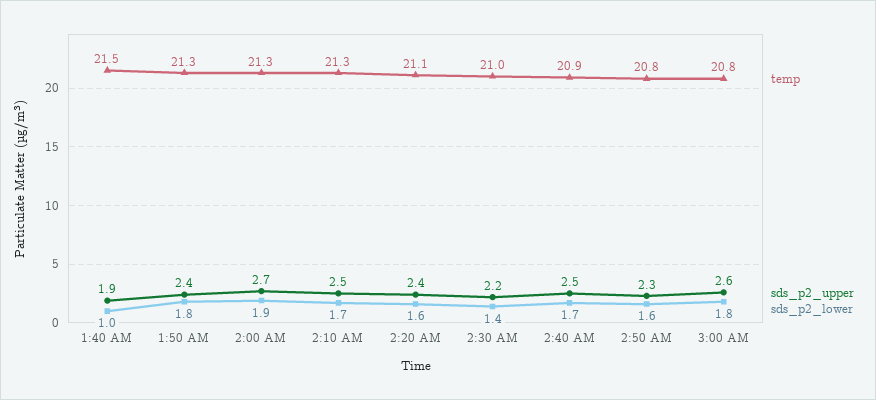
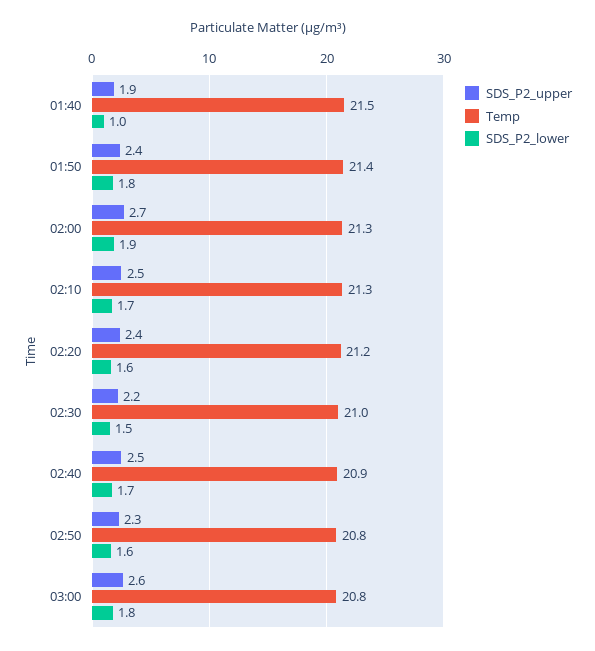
  {
    "temp": {
      "1:40 AM": 21.5,
-     "1:50 AM": 21.3,
+     "1:50 AM": 21.4,
      "2:00 AM": 21.3,
      "2:10 AM": 21.3,
-     "2:20 AM": 21.1,
+     "2:20 AM": 21.2,
      "2:30 AM": 21,
      "2:40 AM": 20.9,
      "2:50 AM": 20.8,
      "3:00 AM": 20.8
    },
    "sds_p2_upper": {
      "1:40 AM": 1.9,
      "1:50 AM": 2.4,
      "2:00 AM": 2.7,
      "2:10 AM": 2.5,
      "2:20 AM": 2.4,
      "2:30 AM": 2.2,
      "2:40 AM": 2.5,
      "2:50 AM": 2.3,
      "3:00 AM": 2.6
    },
    "sds_p2_lower": {
      "1:40 AM": 1,
      "1:50 AM": 1.8,
      "2:00 AM": 1.9,
      "2:10 AM": 1.7,
      "2:20 AM": 1.6,
-     "2:30 AM": 1.4,
+     "2:30 AM": 1.5,
      "2:40 AM": 1.7,
      "2:50 AM": 1.6,
      "3:00 AM": 1.8
    }
  }

